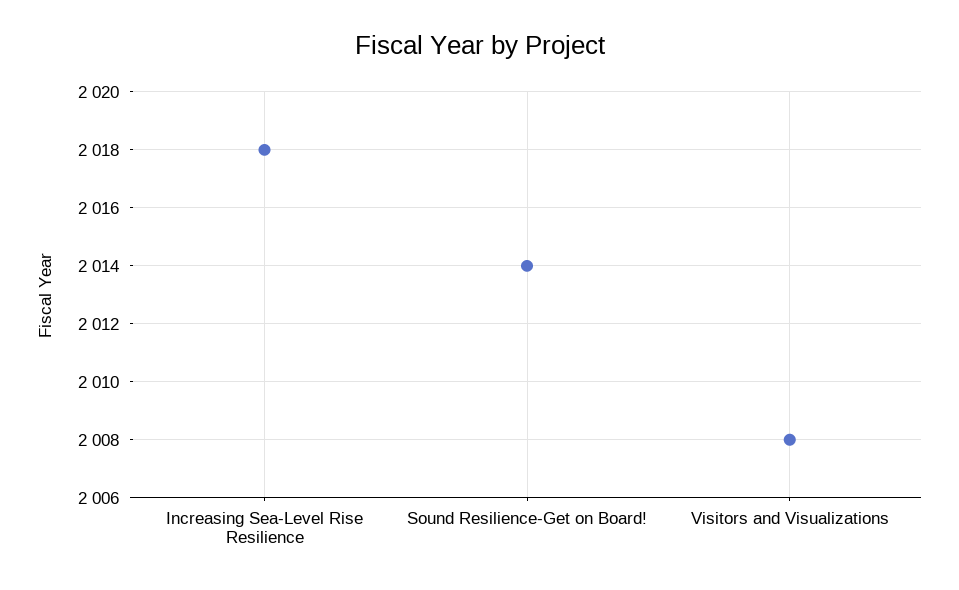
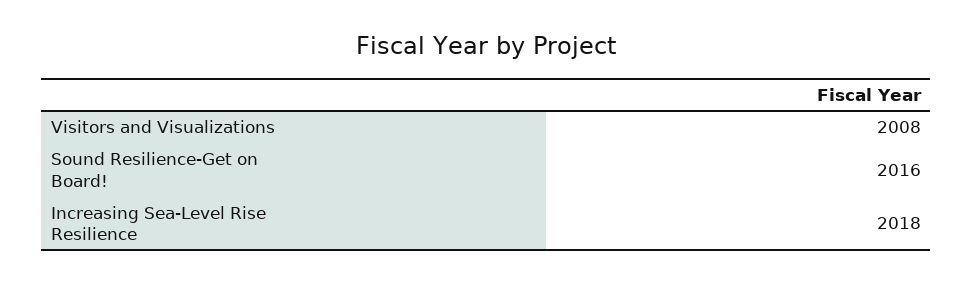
  {
    "Increasing Sea-Level Rise Resilience": 2018,
-   "Sound Resilience-Get on Board!": 2014,
+   "Sound Resilience-Get on Board!": 2016,
    "Visitors and Visualizations": 2008
  }

